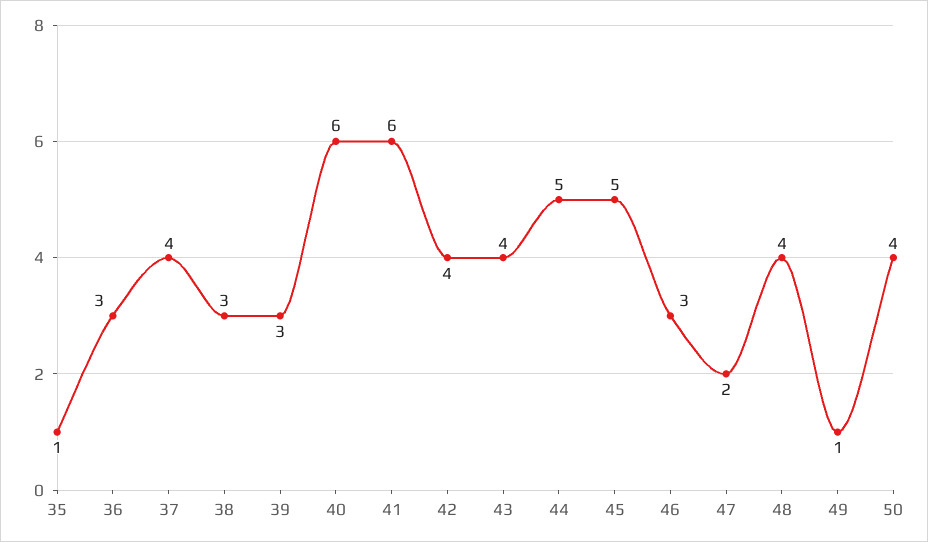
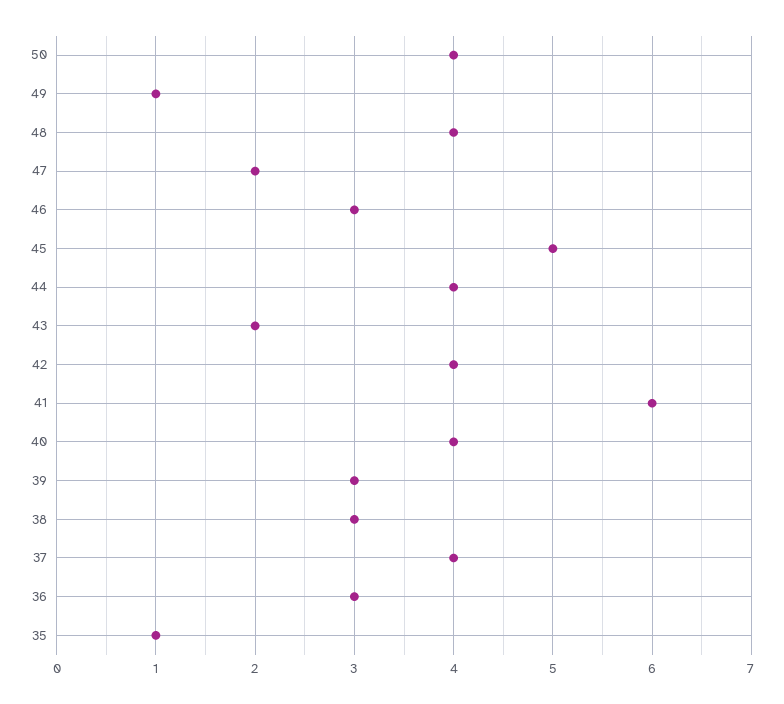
  {
    "35": 1,
    "36": 3,
    "37": 4,
    "38": 3,
    "39": 3,
-   "40": 6,
+   "40": 4,
    "41": 6,
    "42": 4,
-   "43": 4,
+   "43": 2,
-   "44": 5,
+   "44": 4,
    "45": 5,
    "46": 3,
    "47": 2,
    "48": 4,
    "49": 1,
    "50": 4
  }

